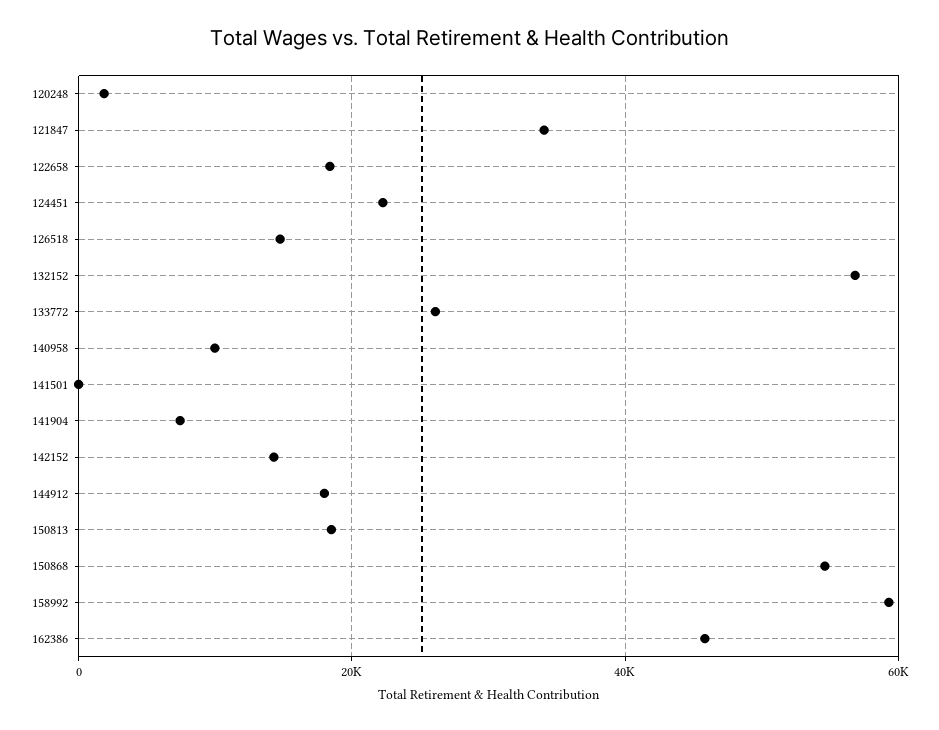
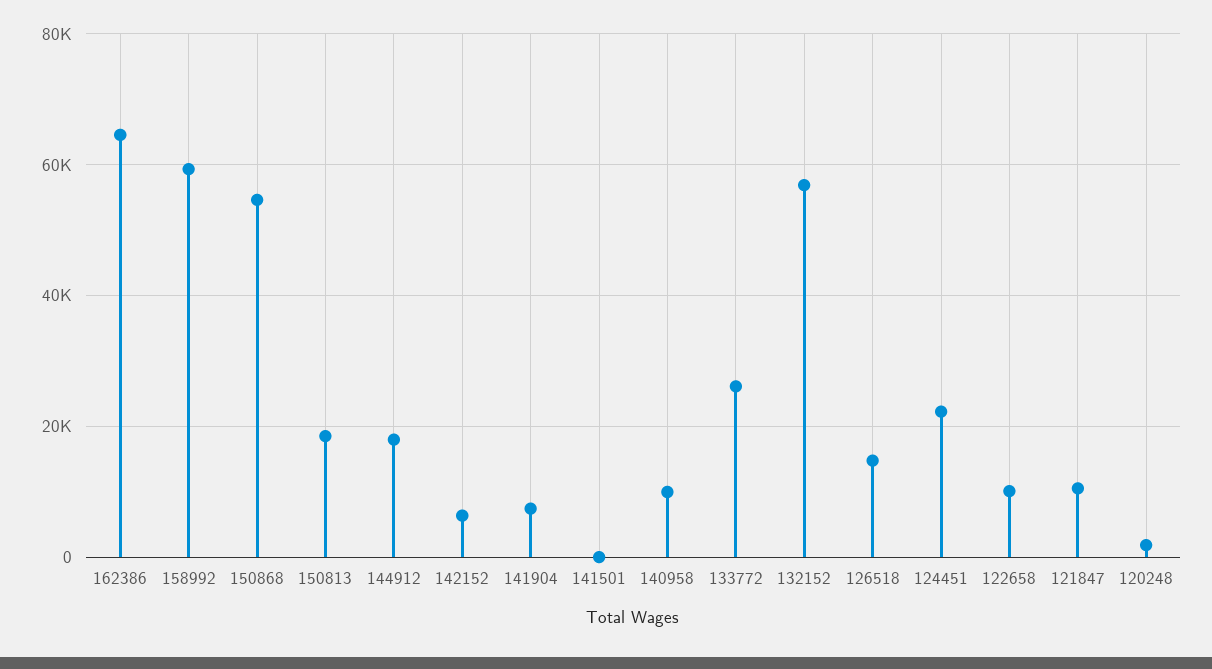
  {
    "120248": 2000,
-   "121847": 34000,
+   "121847": 10000,
-   "122658": 18000,
+   "122658": 10000,
    "124451": 22000,
    "126518": 14000,
    "132152": 56000,
    "133772": 26000,
    "140958": 10000,
    "141501": 0,
    "141904": 8000,
-   "142152": 14000,
+   "142152": 6000,
    "144912": 18000,
    "150813": 18000,
    "150868": 54000,
    "158992": 60000,
-   "162386": 46000
+   "162386": 64000
  }

